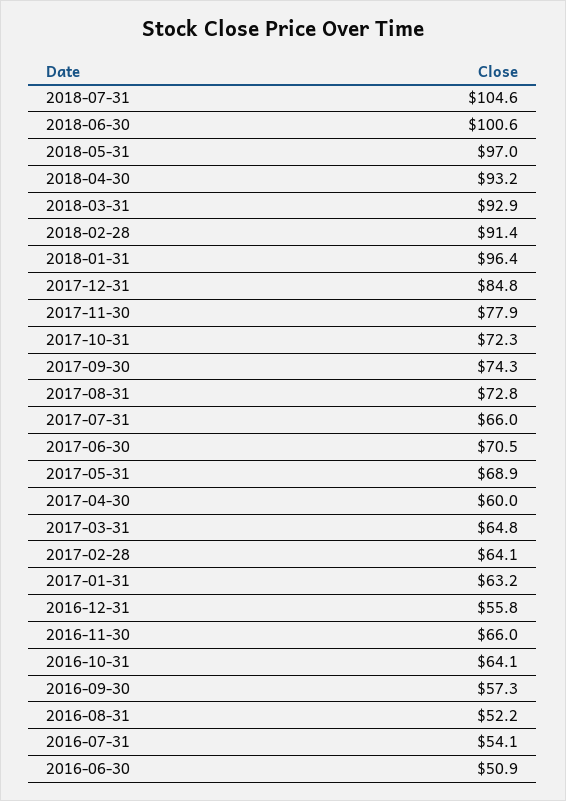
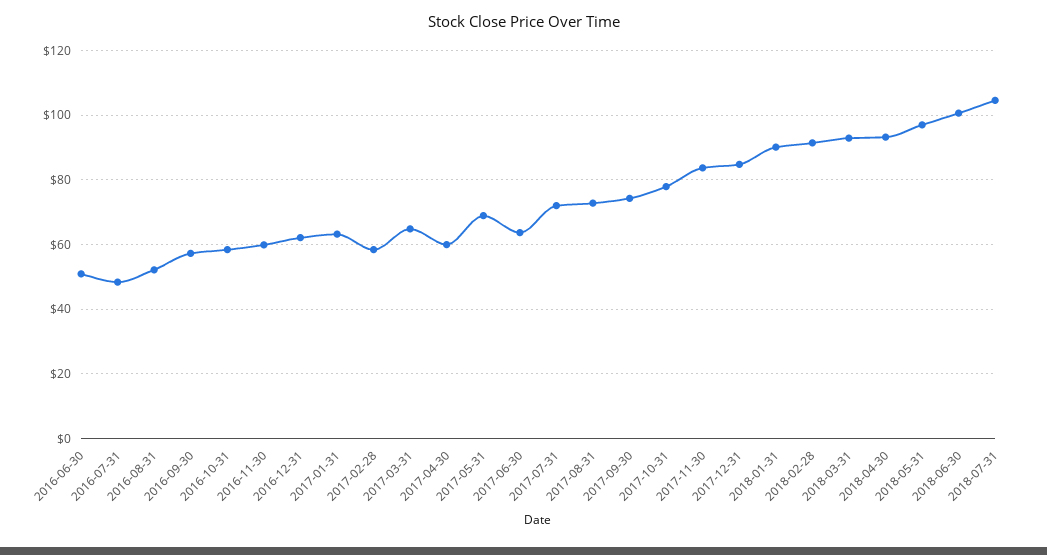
  {
    "2018-07-31": 104.6,
    "2018-06-30": 100.6,
    "2018-05-31": 97,
    "2018-04-30": 93.2,
    "2018-03-31": 92.9,
    "2018-02-28": 91.4,
-   "2018-01-31": 96.4,
+   "2018-01-31": 90,
    "2017-12-31": 84.8,
-   "2017-11-30": 77.9,
+   "2017-11-30": 84,
-   "2017-10-31": 72.3,
+   "2017-10-31": 78,
    "2017-09-30": 74.3,
    "2017-08-31": 72.8,
-   "2017-07-31": 66,
+   "2017-07-31": 72,
-   "2017-06-30": 70.5,
+   "2017-06-30": 64,
    "2017-05-31": 68.9,
    "2017-04-30": 60,
    "2017-03-31": 64.8,
-   "2017-02-28": 64.1,
+   "2017-02-28": 58,
    "2017-01-31": 63.2,
-   "2016-12-31": 55.8,
+   "2016-12-31": 62,
-   "2016-11-30": 66,
+   "2016-11-30": 60,
-   "2016-10-31": 64.1,
+   "2016-10-31": 58,
    "2016-09-30": 57.3,
    "2016-08-31": 52.2,
-   "2016-07-31": 54.1,
+   "2016-07-31": 48,
    "2016-06-30": 50.9
  }

